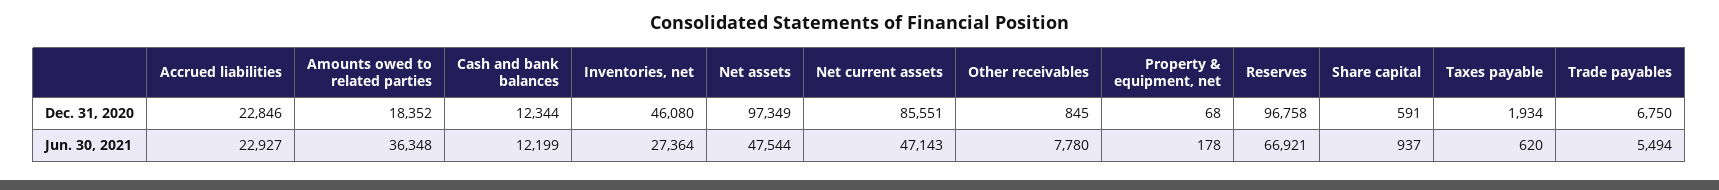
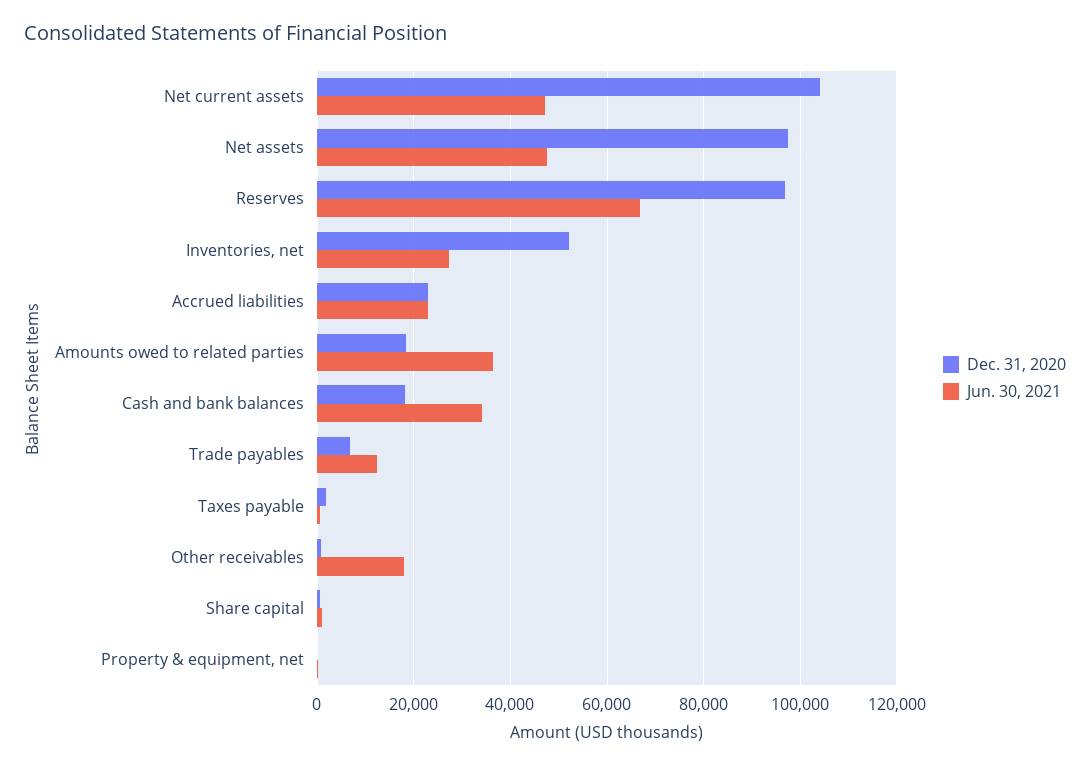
  {
    "Dec. 31, 2020": {
      "Accrued liabilities": 22846,
      "Amounts owed to related parties": 18352,
-     "Cash and bank balances": 12344,
+     "Cash and bank balances": 18000,
-     "Inventories, net": 46080,
+     "Inventories, net": 52000,
      "Net assets": 97349,
-     "Net current assets": 85551,
+     "Net current assets": 104000,
      "Other receivables": 845,
      "Property & equipment, net": 68,
      "Reserves": 96758,
      "Share capital": 591,
      "Taxes payable": 1934,
      "Trade payables": 6750
    },
    "Jun. 30, 2021": {
      "Accrued liabilities": 22927,
      "Amounts owed to related parties": 36348,
-     "Cash and bank balances": 12199,
+     "Cash and bank balances": 34000,
      "Inventories, net": 27364,
      "Net assets": 47544,
      "Net current assets": 47143,
-     "Other receivables": 7780,
+     "Other receivables": 18000,
      "Property & equipment, net": 178,
      "Reserves": 66921,
      "Share capital": 937,
      "Taxes payable": 620,
-     "Trade payables": 5494
+     "Trade payables": 12000
    }
  }

